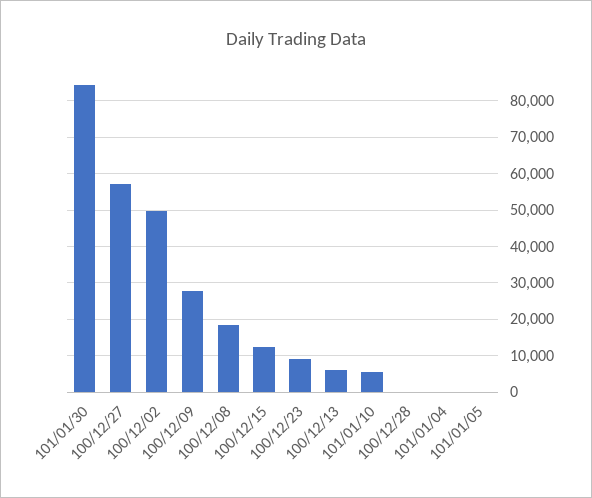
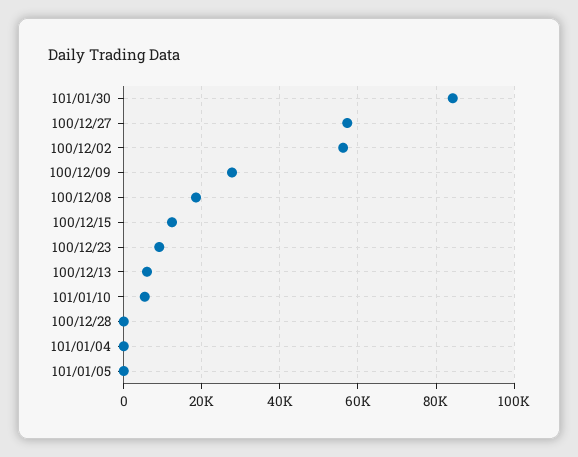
  {
    "101/01/30": 84000,
    "100/12/27": 58000,
-   "100/12/02": 50000,
+   "100/12/02": 56000,
    "100/12/09": 28000,
    "100/12/08": 18000,
    "100/12/15": 12000,
    "100/12/23": 10000,
    "100/12/13": 6000,
    "101/01/10": 6000,
    "100/12/28": 0,
    "101/01/04": 0,
    "101/01/05": 0
  }

